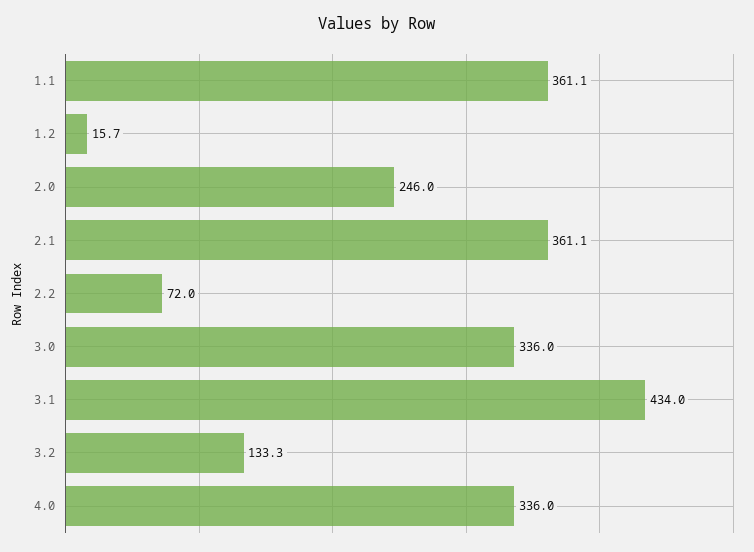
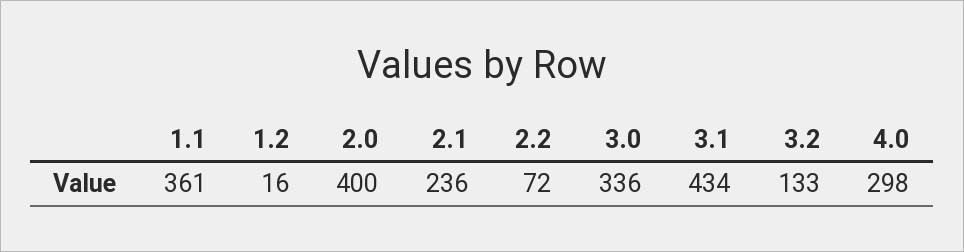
  {
    "1.1": 361.1,
    "1.2": 15.7,
-   "2.0": 246,
+   "2.0": 400,
-   "2.1": 361.1,
+   "2.1": 236,
    "2.2": 72,
    "3.0": 336,
    "3.1": 434,
    "3.2": 133.3,
-   "4.0": 336
+   "4.0": 298
  }

